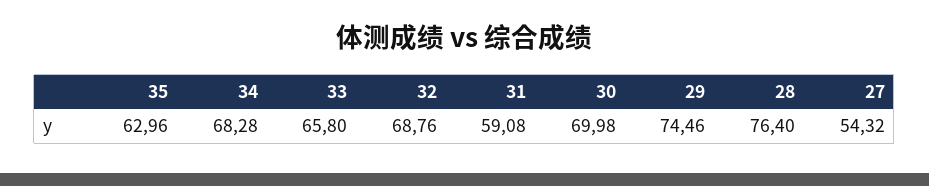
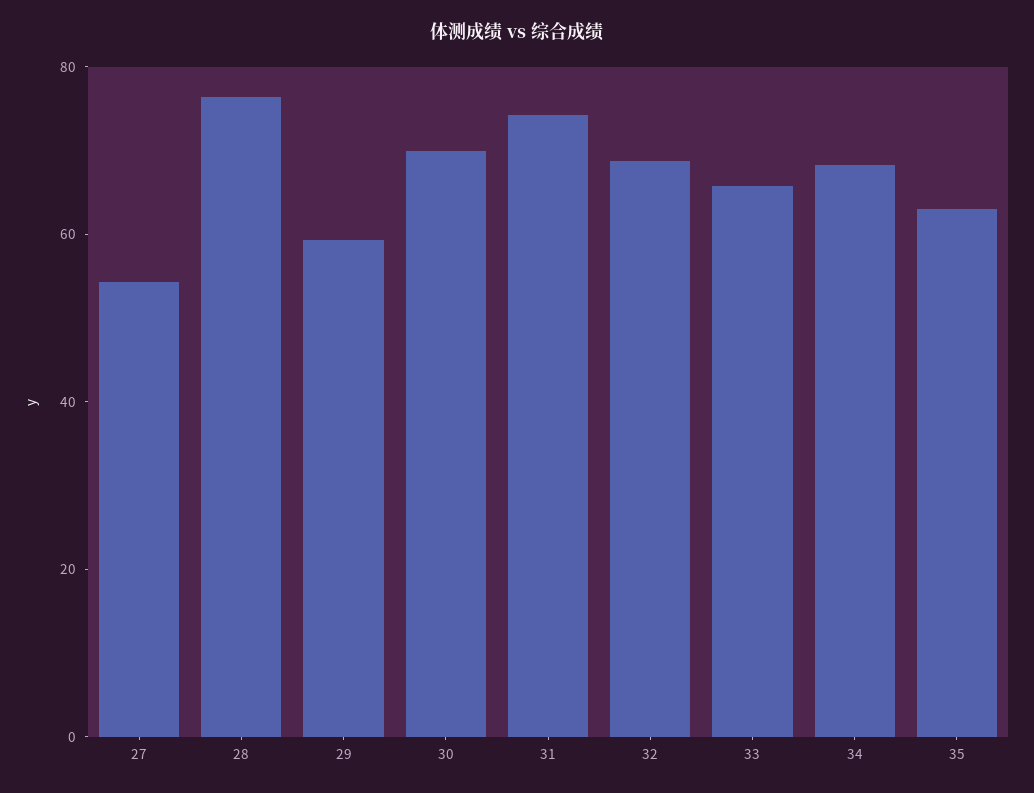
  {
    "35": 62.96,
    "34": 68.28,
    "33": 65.8,
    "32": 68.76,
-   "31": 59.08,
+   "31": 75,
    "30": 69.98,
-   "29": 74.46,
+   "29": 60,
    "28": 76.4,
    "27": 54.32
  }

